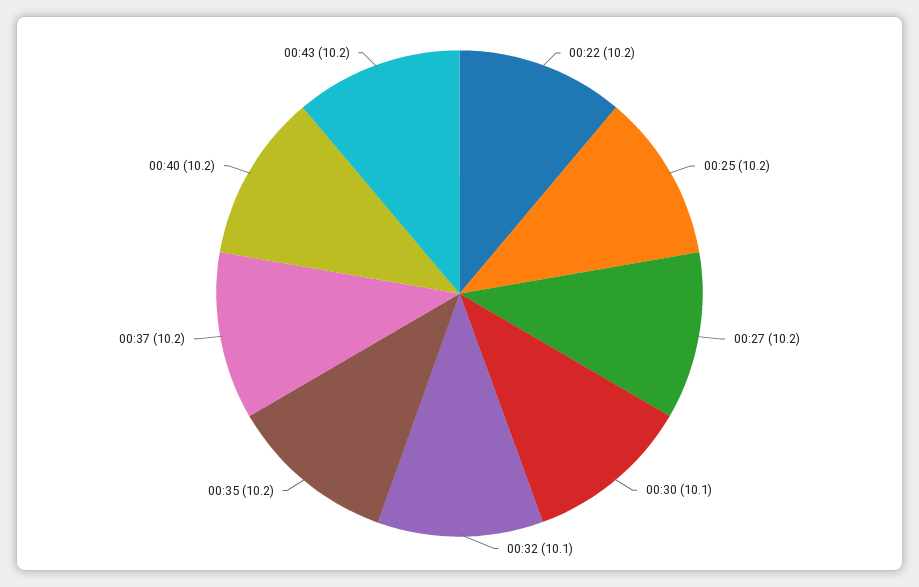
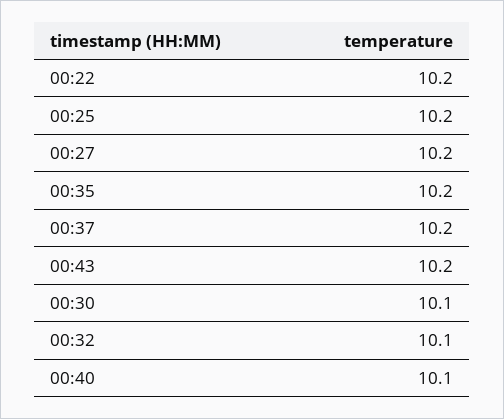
  {
    "00:22": 10.2,
    "00:25": 10.2,
    "00:27": 10.2,
    "00:30": 10.1,
    "00:32": 10.1,
    "00:35": 10.2,
    "00:37": 10.2,
-   "00:40": 10.2,
+   "00:40": 10.1,
    "00:43": 10.2
  }

